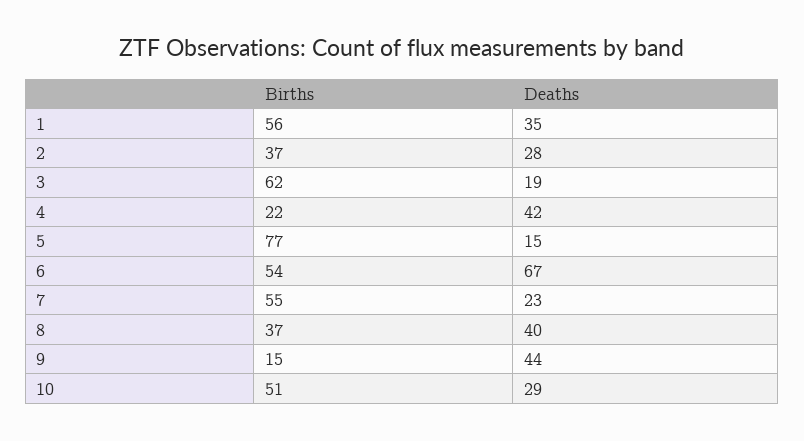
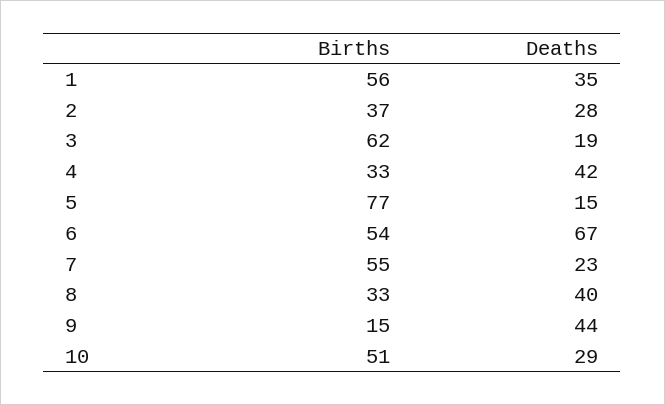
  {
    "Births": {
      "1": 56,
      "2": 37,
      "3": 62,
-     "4": 22,
+     "4": 33,
      "5": 77,
      "6": 54,
      "7": 55,
-     "8": 37,
+     "8": 33,
      "9": 15,
      "10": 51
    },
    "Deaths": {
      "1": 35,
      "2": 28,
      "3": 19,
      "4": 42,
      "5": 15,
      "6": 67,
      "7": 23,
      "8": 40,
      "9": 44,
      "10": 29
    }
  }

